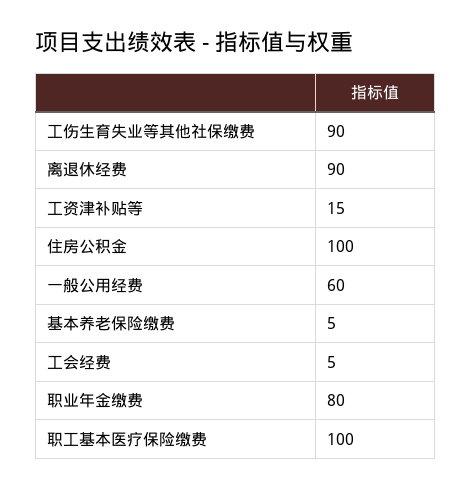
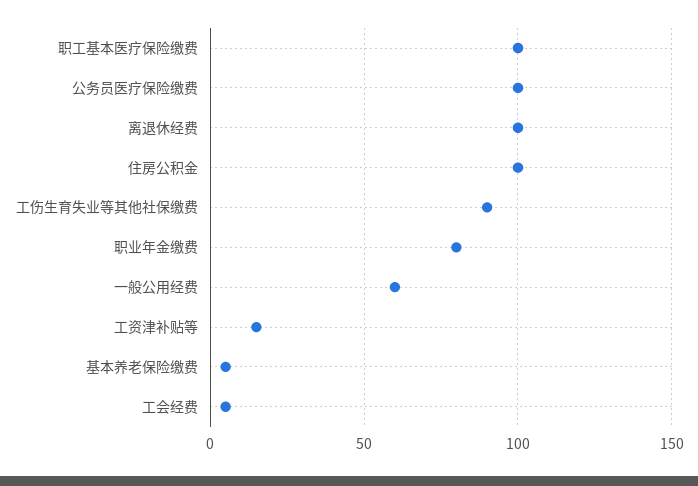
  {
    "工伤生育失业等其他社保缴费": 90,
-   "离退休经费": 90,
+   "离退休经费": 100,
    "工资津补贴等": 15,
    "住房公积金": 100,
    "一般公用经费": 60,
    "基本养老保险缴费": 5,
    "工会经费": 5,
    "职业年金缴费": 80,
-   "职工基本医疗保险缴费": 100
+   "职工基本医疗保险缴费": 100,
+   "公务员医疗保险缴费": 100
  }

